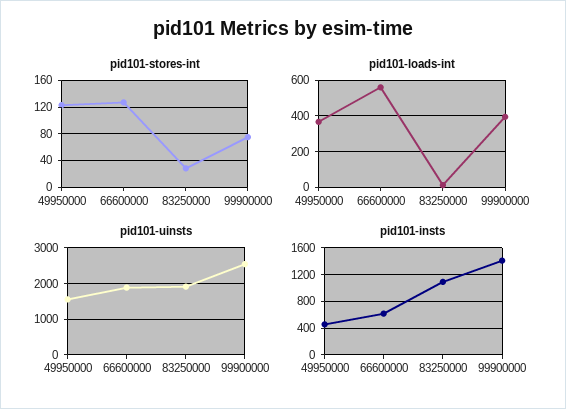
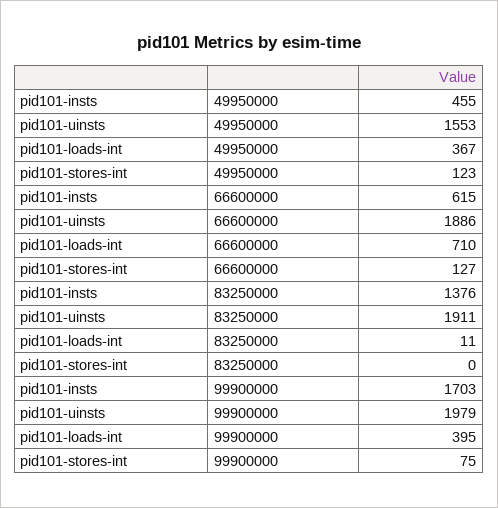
  {
    "pid101-stores-int": {
      "49950000": 123,
      "66600000": 127,
-     "83250000": 30,
+     "83250000": 0,
      "99900000": 75
    },
    "pid101-loads-int": {
      "49950000": 367,
-     "66600000": 550,
+     "66600000": 710,
      "83250000": 11,
      "99900000": 395
    },
    "pid101-uinsts": {
      "49950000": 1553,
      "66600000": 1886,
      "83250000": 1911,
-     "99900000": 2600
+     "99900000": 1979
    },
    "pid101-insts": {
      "49950000": 455,
      "66600000": 615,
-     "83250000": 1100,
+     "83250000": 1376,
-     "99900000": 1400
+     "99900000": 1703
    }
  }

